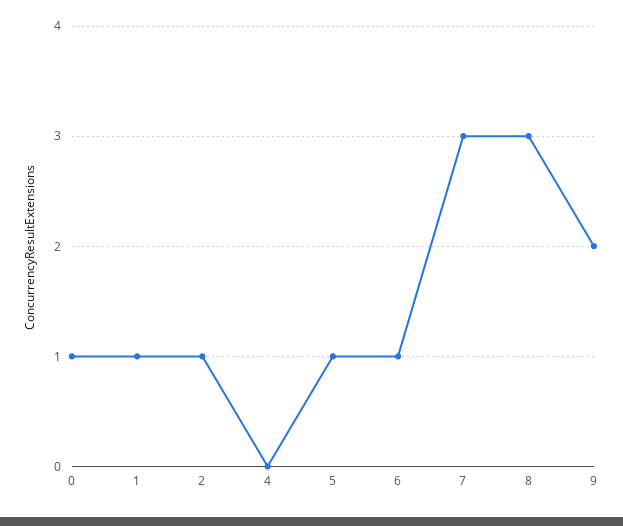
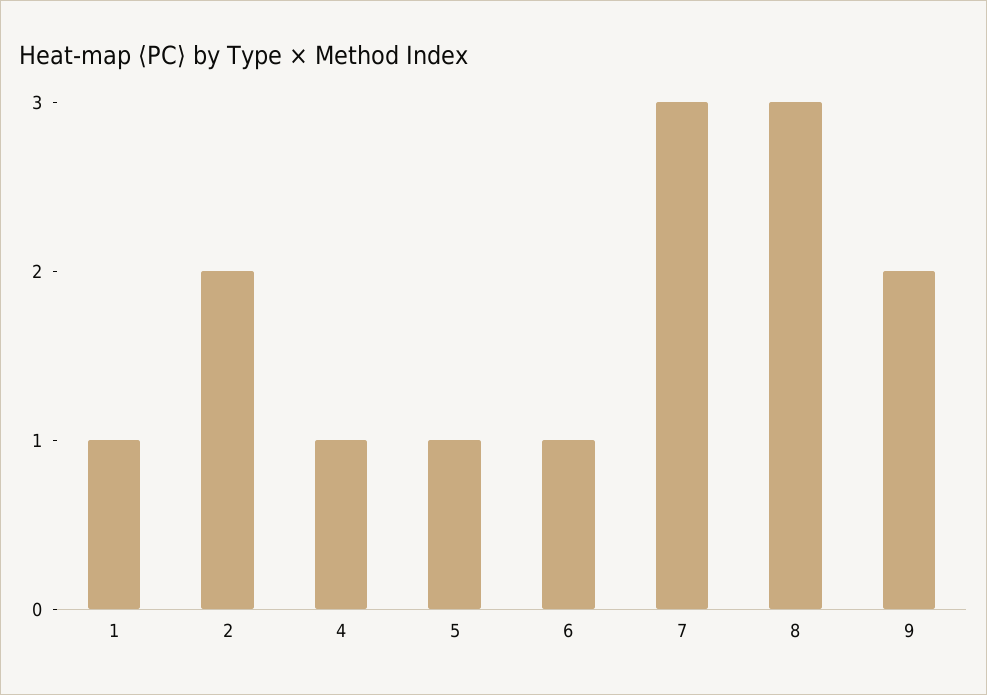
  {
-   "0": 1,
    "1": 1,
-   "2": 1,
+   "2": 2,
-   "4": 0,
+   "4": 1,
    "5": 1,
    "6": 1,
    "7": 3,
    "8": 3,
    "9": 2
  }

